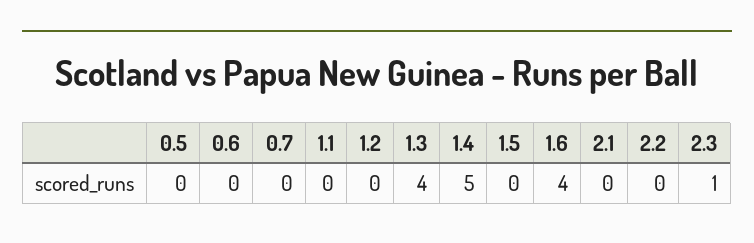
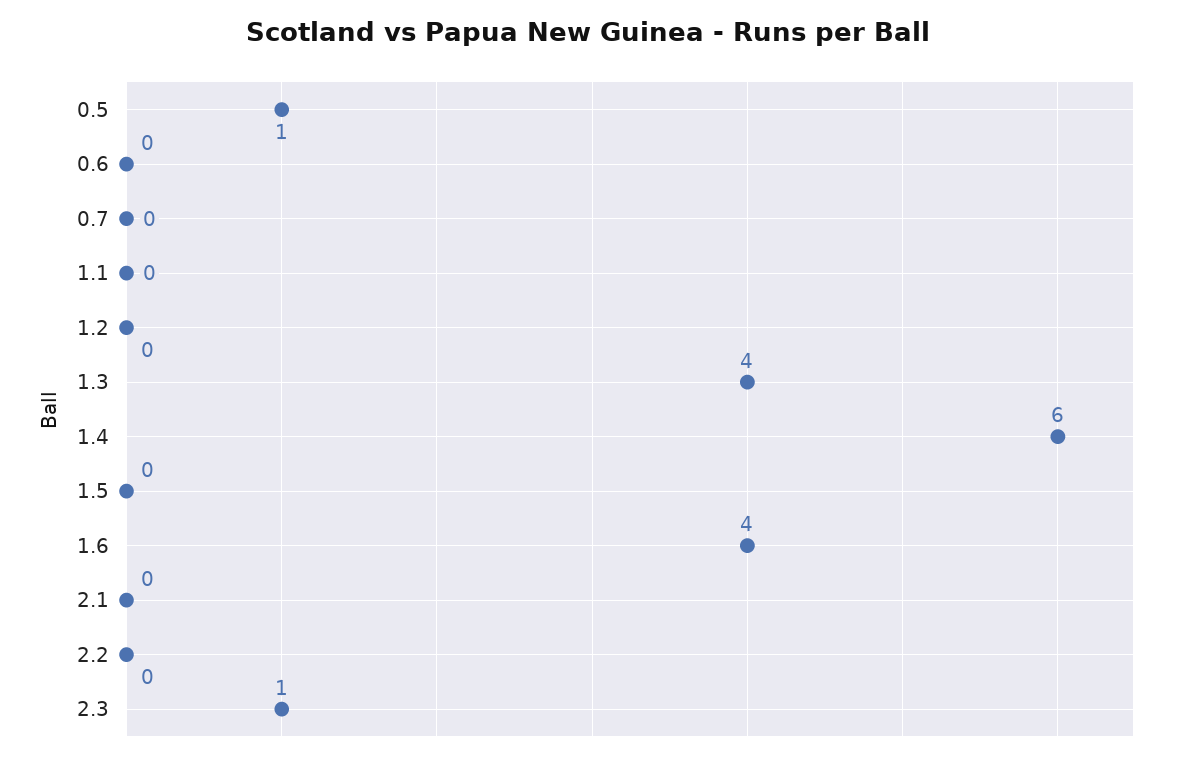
  {
-   "0.5": 0,
+   "0.5": 1,
    "0.6": 0,
    "0.7": 0,
    "1.1": 0,
    "1.2": 0,
    "1.3": 4,
-   "1.4": 5,
+   "1.4": 6,
    "1.5": 0,
    "1.6": 4,
    "2.1": 0,
    "2.2": 0,
    "2.3": 1
  }

